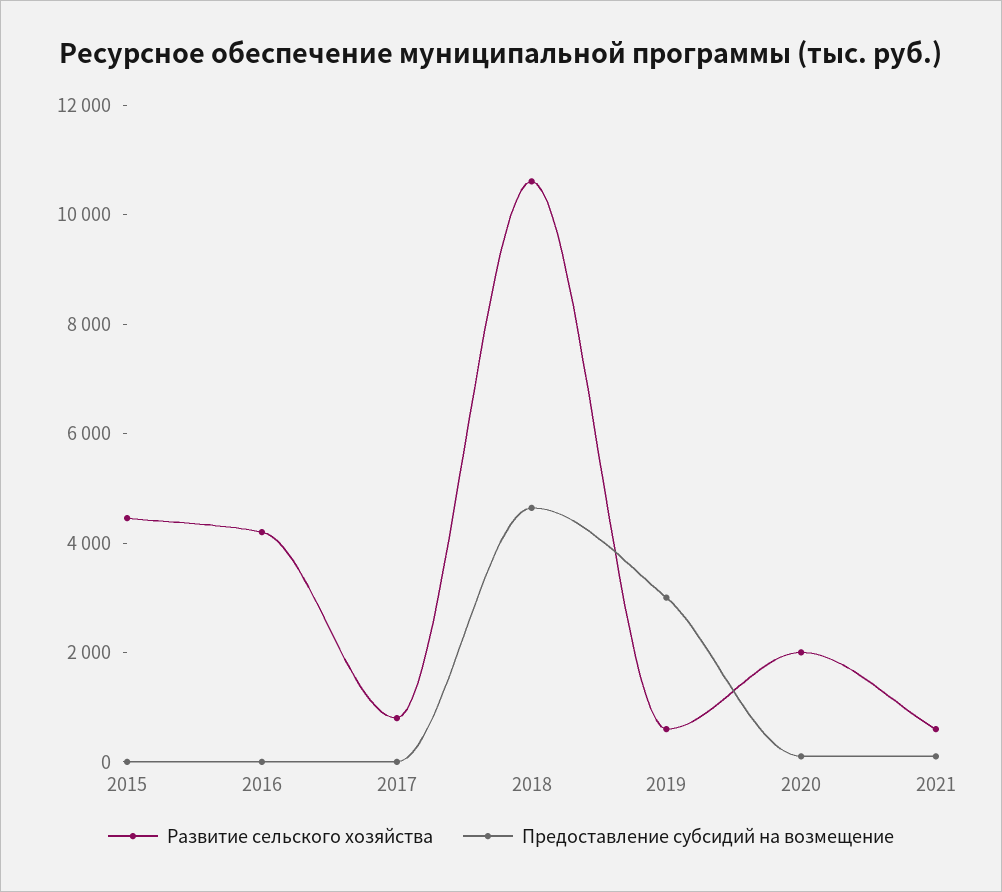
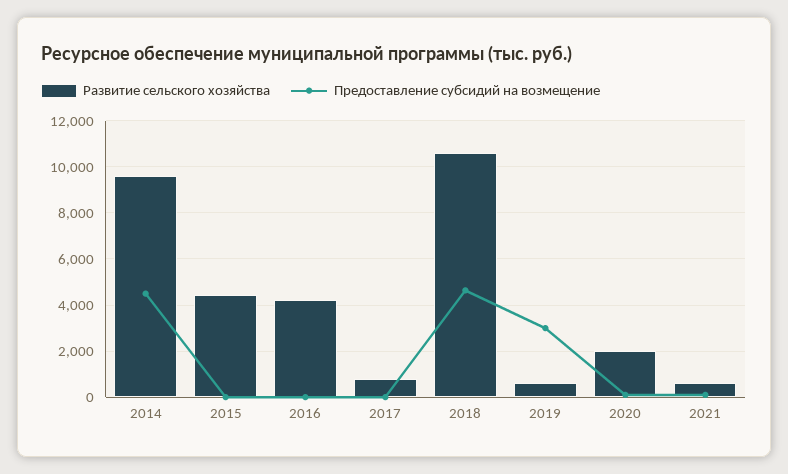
  {
    "Развитие сельского хозяйства": {
      "2015": 4500,
      "2016": 4000,
      "2017": 1000,
      "2018": 10500,
      "2019": 500,
      "2020": 2000,
-     "2021": 500
+     "2021": 500,
+     "2014": 9500
    },
    "Предоставление субсидий на возмещение": {
      "2015": 0,
      "2016": 0,
      "2017": 0,
      "2018": 4500,
      "2019": 3000,
      "2020": 0,
-     "2021": 0
+     "2021": 0,
+     "2014": 4500
    }
  }

